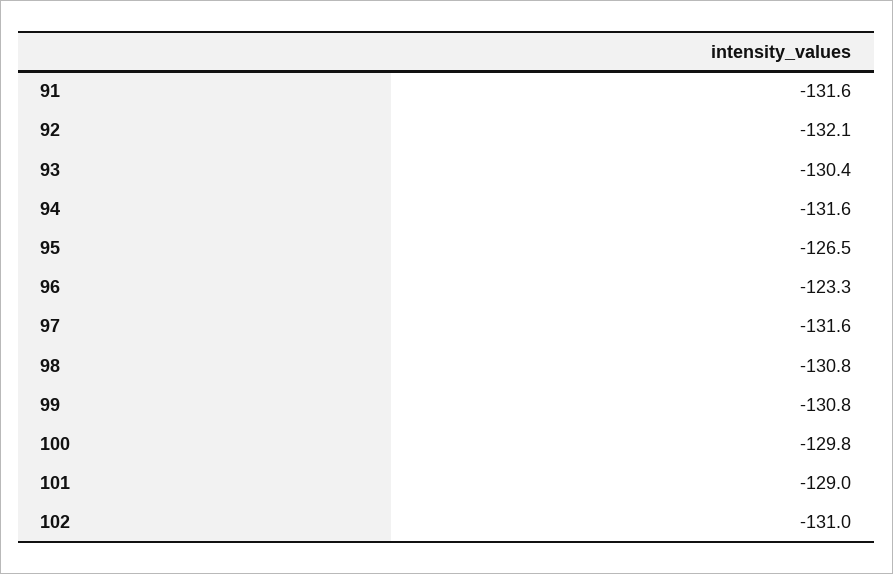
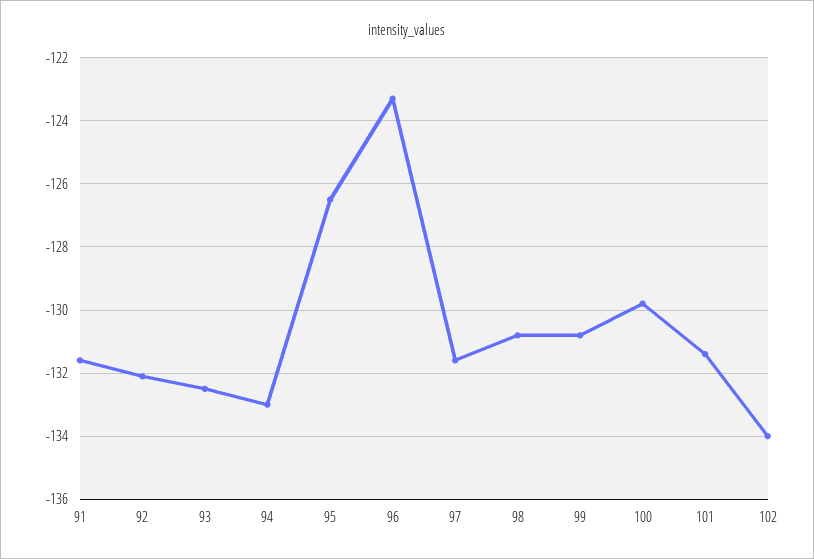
  {
    "91": -131.6,
    "92": -132.1,
-   "93": -130.4,
+   "93": -132.5,
-   "94": -131.6,
+   "94": -133,
    "95": -126.5,
    "96": -123.3,
    "97": -131.6,
    "98": -130.8,
    "99": -130.8,
    "100": -129.8,
-   "101": -129,
+   "101": -131.5,
-   "102": -131
+   "102": -134
  }

